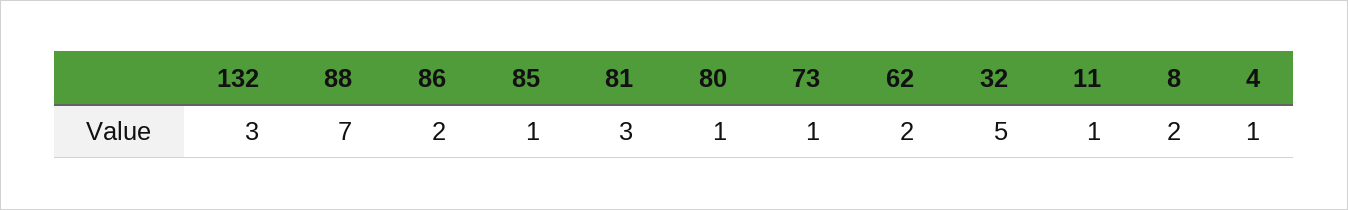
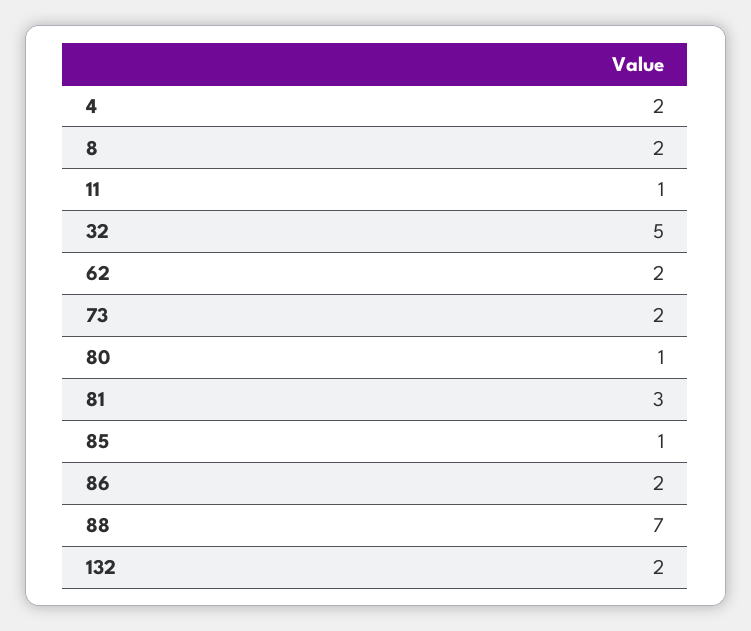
  {
-   "132": 3,
+   "132": 2,
    "88": 7,
    "86": 2,
    "85": 1,
    "81": 3,
    "80": 1,
-   "73": 1,
+   "73": 2,
    "62": 2,
    "32": 5,
    "11": 1,
    "8": 2,
-   "4": 1
+   "4": 2
  }

